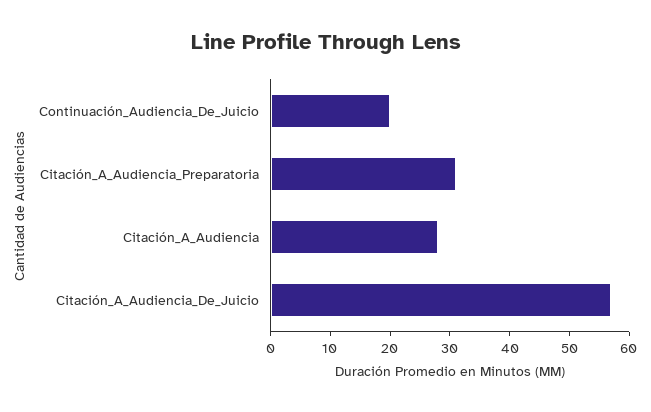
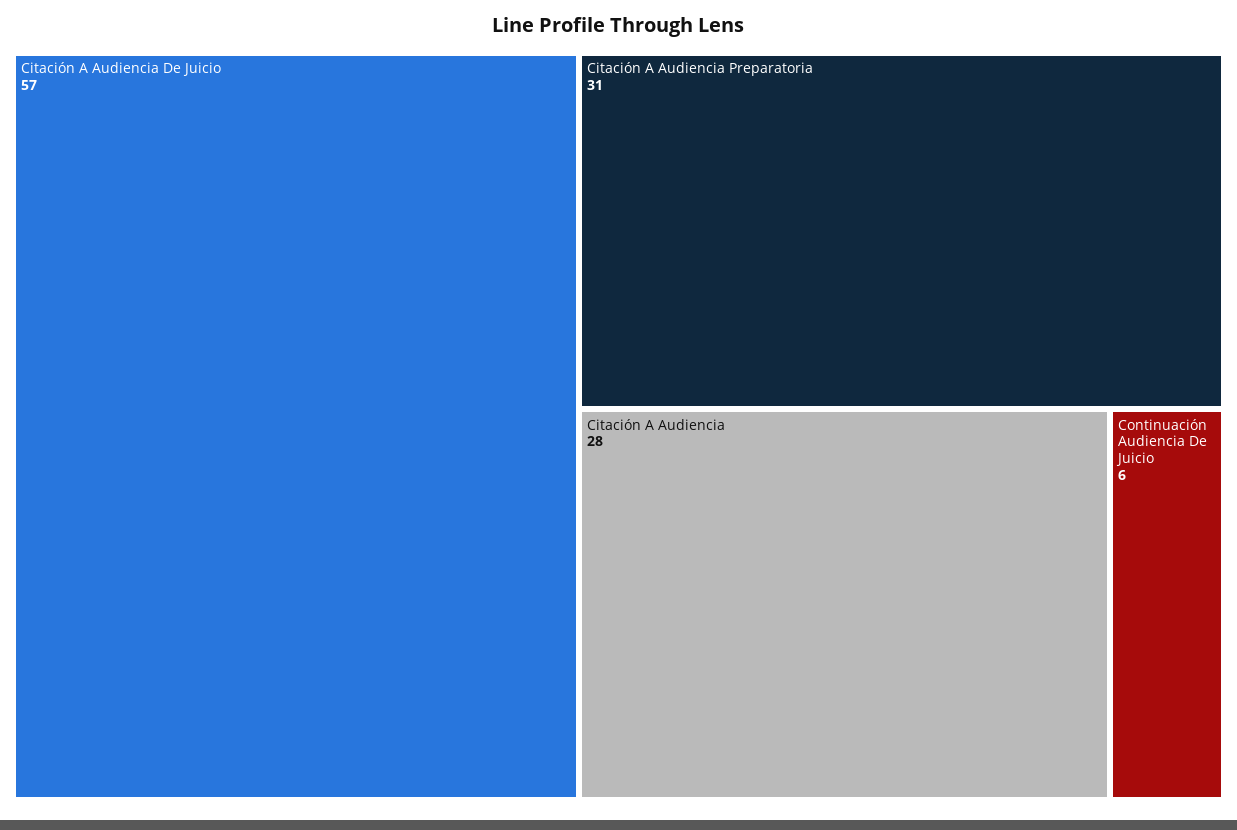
  {
-   "Continuación_Audiencia_De_Juicio": 20,
+   "Continuación_Audiencia_De_Juicio": 6,
    "Citación_A_Audiencia_Preparatoria": 31,
    "Citación_A_Audiencia": 28,
    "Citación_A_Audiencia_De_Juicio": 57
  }

